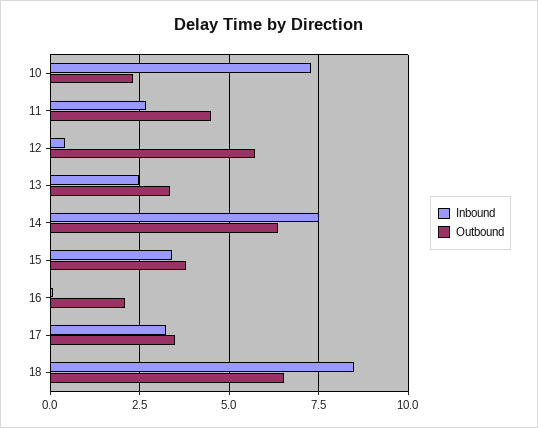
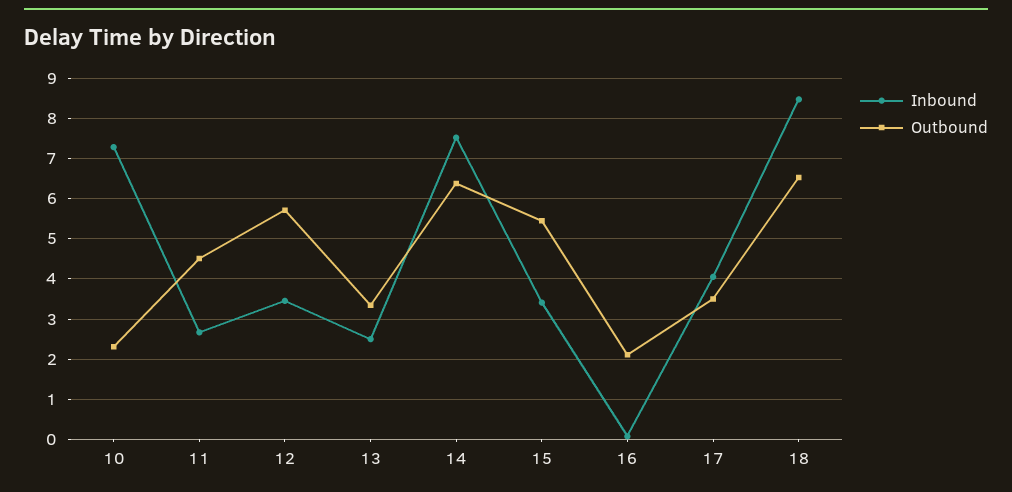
  {
    "Inbound": {
      "10": 7.2,
      "11": 2.6,
-     "12": 0.5,
+     "12": 3.4,
      "13": 2.4,
      "14": 7.6,
      "15": 3.4,
      "16": 0,
-     "17": 3.25,
+     "17": 4,
      "18": 8.4
    },
    "Outbound": {
      "10": 2.4,
      "11": 4.6,
      "12": 5.8,
      "13": 3.4,
      "14": 6.4,
-     "15": 3.75,
+     "15": 5.4,
      "16": 2.2,
      "17": 3.6,
      "18": 6.6
    }
  }

